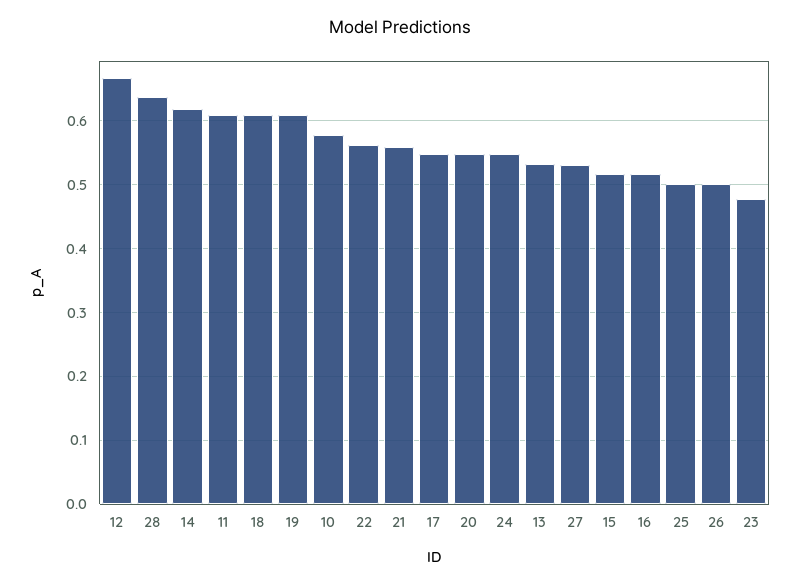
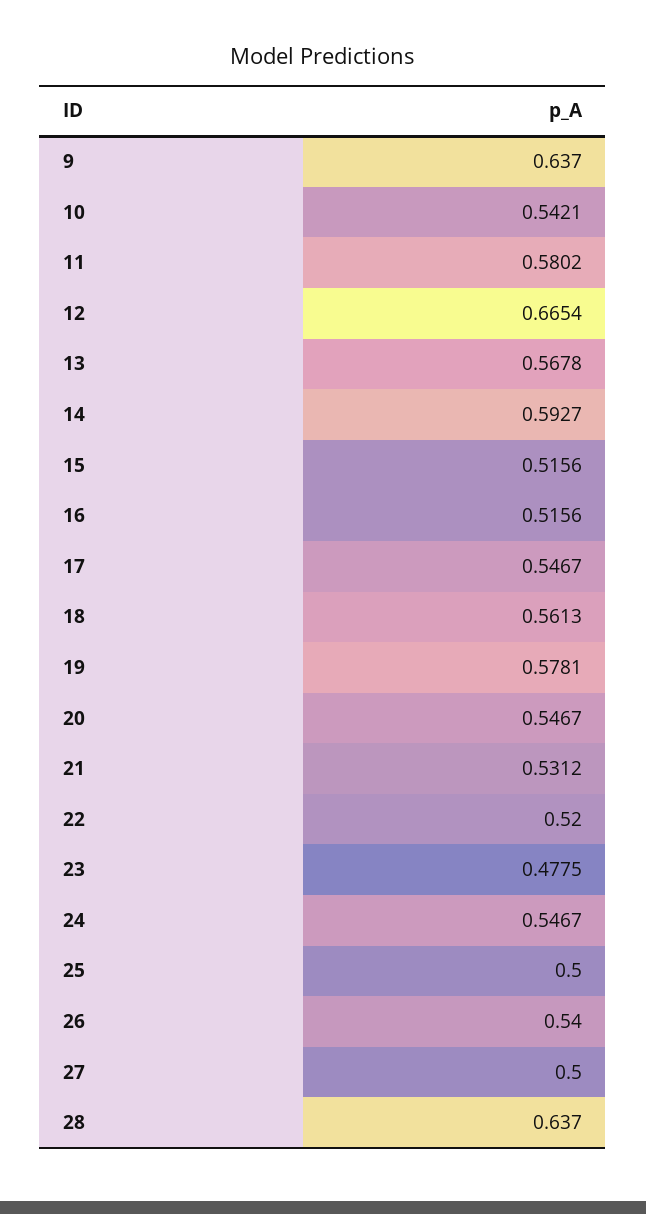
  {
    "12": 0.6654,
    "28": 0.637,
-   "14": 0.62,
+   "14": 0.5927,
-   "11": 0.61,
+   "11": 0.5802,
-   "18": 0.61,
+   "18": 0.5613,
-   "19": 0.61,
+   "19": 0.5781,
-   "10": 0.58,
+   "10": 0.5421,
-   "22": 0.56,
+   "22": 0.52,
-   "21": 0.56,
+   "21": 0.5312,
    "17": 0.5467,
    "20": 0.5467,
    "24": 0.5467,
-   "13": 0.53,
+   "13": 0.5678,
-   "27": 0.53,
+   "27": 0.5,
    "15": 0.5156,
    "16": 0.5156,
    "25": 0.5,
-   "26": 0.5,
+   "26": 0.54,
-   "23": 0.4775
+   "23": 0.4775,
+   "9": 0.637
  }

